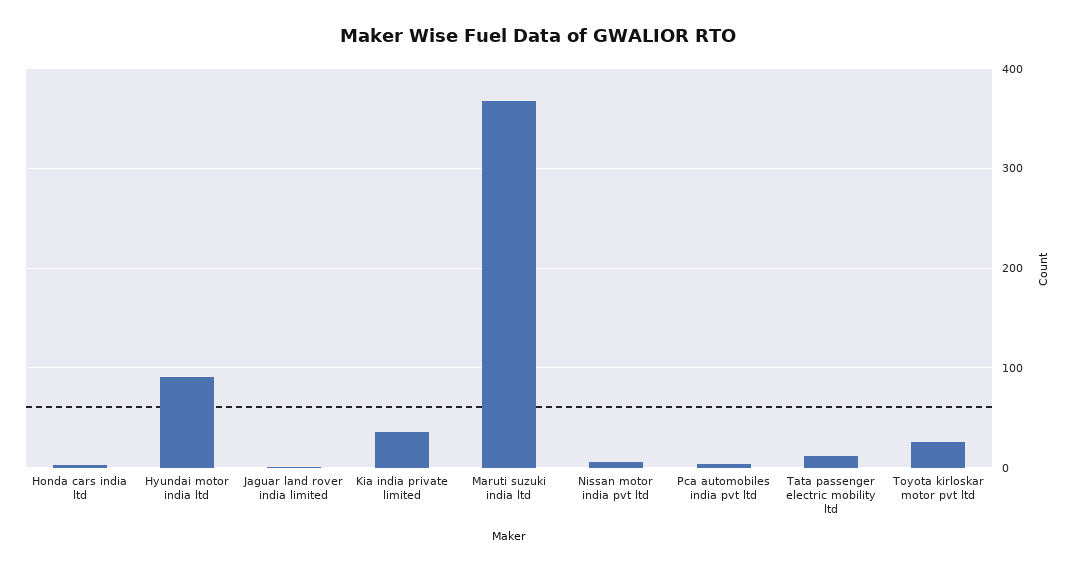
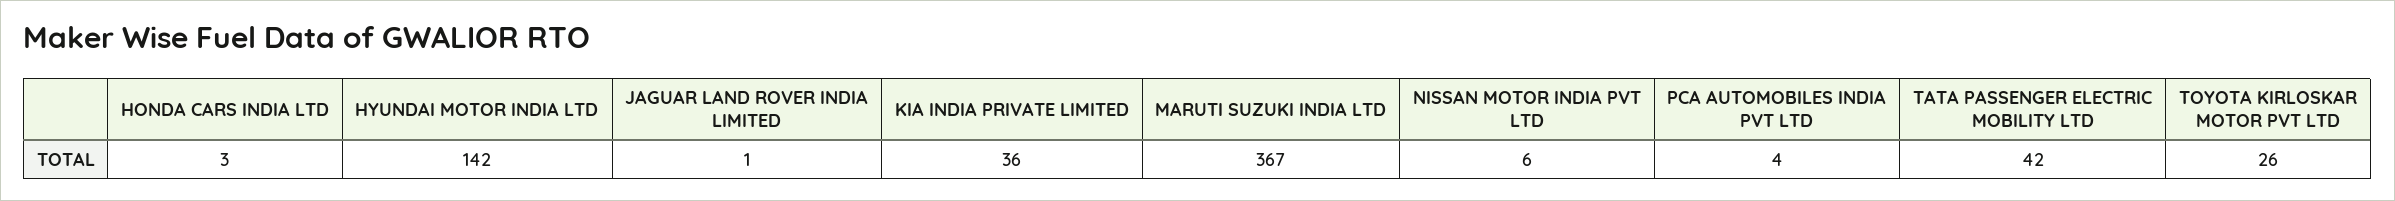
  {
    "Honda cars india ltd": 3,
-   "Hyundai motor india ltd": 90,
+   "Hyundai motor india ltd": 142,
    "Jaguar land rover india limited": 1,
    "Kia india private limited": 36,
    "Maruti suzuki india ltd": 367,
    "Nissan motor india pvt ltd": 6,
    "Pca automobiles india pvt ltd": 4,
-   "Tata passenger electric mobility ltd": 10,
+   "Tata passenger electric mobility ltd": 42,
    "Toyota kirloskar motor pvt ltd": 26
  }

